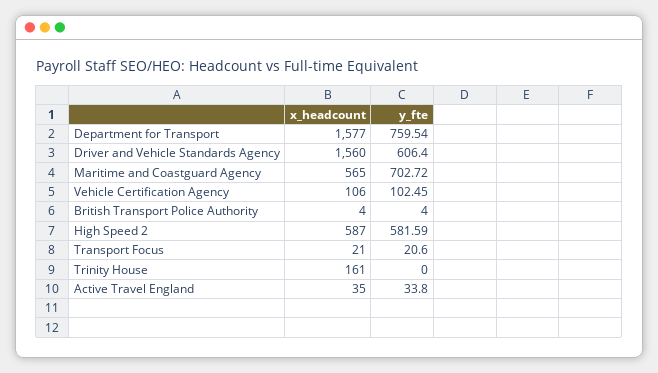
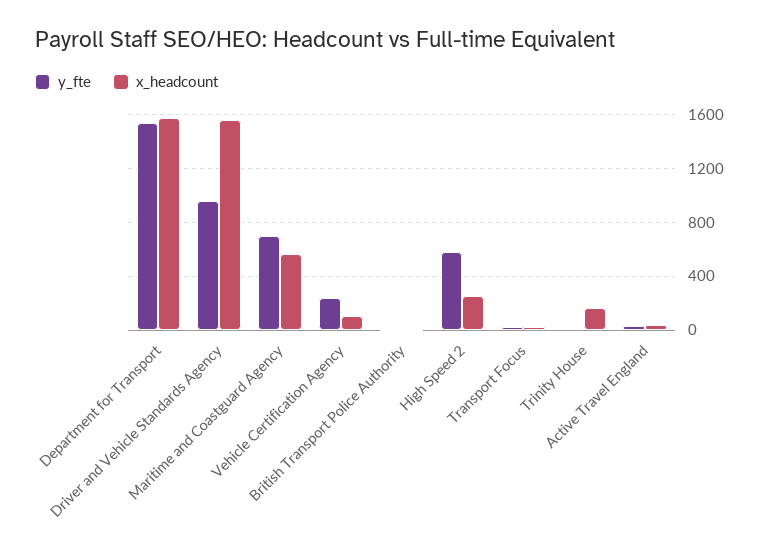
  {
    "x_headcount": {
      "Department for Transport": 1577,
      "Driver and Vehicle Standards Agency": 1560,
      "Maritime and Coastguard Agency": 565,
      "Vehicle Certification Agency": 106,
      "British Transport Police Authority": 4,
-     "High Speed 2": 587,
+     "High Speed 2": 250,
      "Transport Focus": 21,
      "Trinity House": 161,
      "Active Travel England": 35
    },
    "y_fte": {
-     "Department for Transport": 759.54,
+     "Department for Transport": 1550,
-     "Driver and Vehicle Standards Agency": 606.4,
+     "Driver and Vehicle Standards Agency": 950,
      "Maritime and Coastguard Agency": 702.72,
-     "Vehicle Certification Agency": 102.45,
+     "Vehicle Certification Agency": 250,
      "British Transport Police Authority": 4,
      "High Speed 2": 581.59,
      "Transport Focus": 20.6,
      "Trinity House": 0,
      "Active Travel England": 33.8
    }
  }

